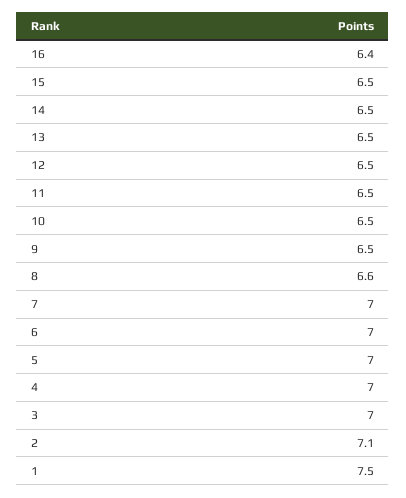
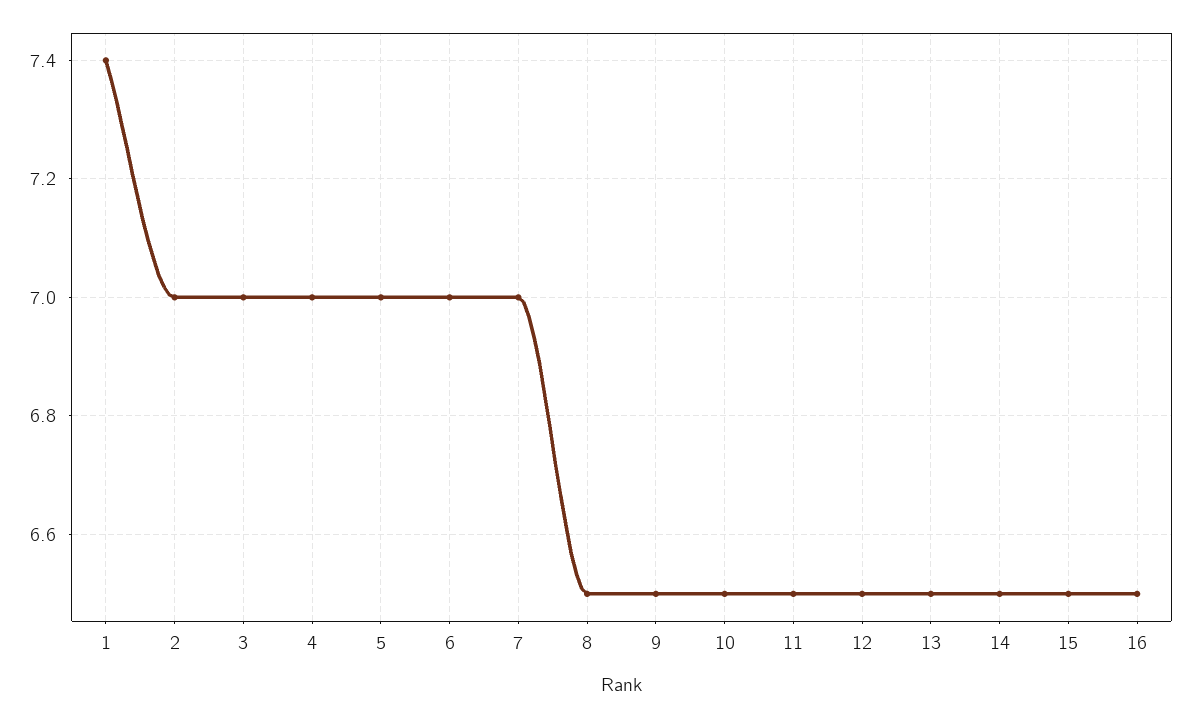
  {
-   "16": 6.4,
+   "16": 6.5,
    "15": 6.5,
    "14": 6.5,
    "13": 6.5,
    "12": 6.5,
    "11": 6.5,
    "10": 6.5,
    "9": 6.5,
-   "8": 6.6,
+   "8": 6.5,
    "7": 7,
    "6": 7,
    "5": 7,
    "4": 7,
    "3": 7,
-   "2": 7.1,
+   "2": 7,
-   "1": 7.5
+   "1": 7.4
  }

